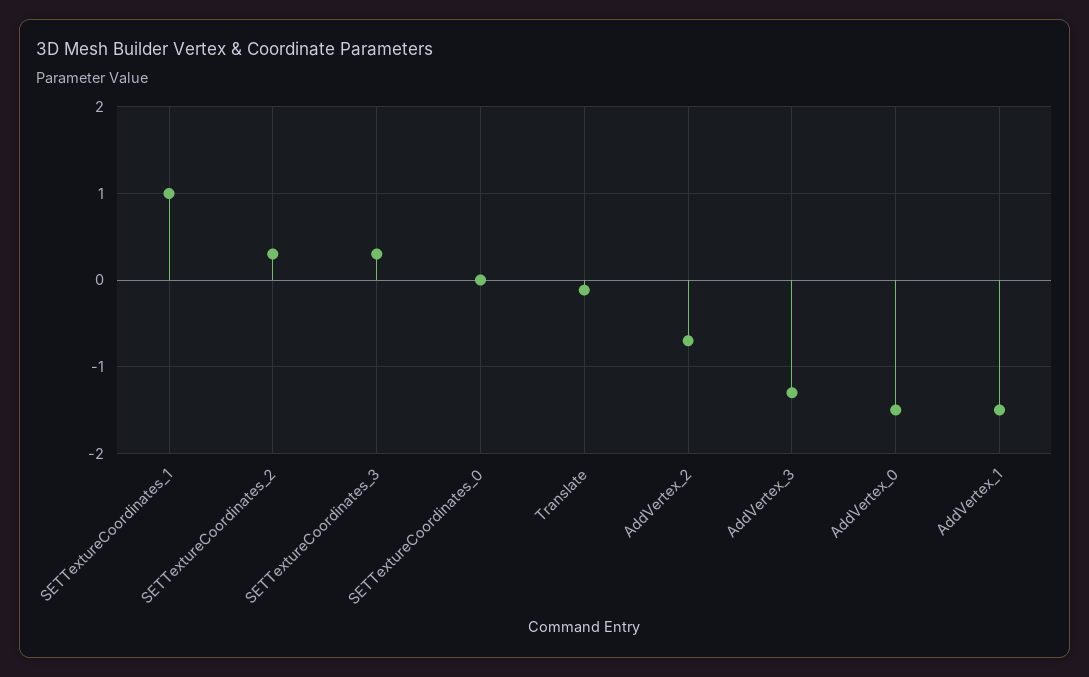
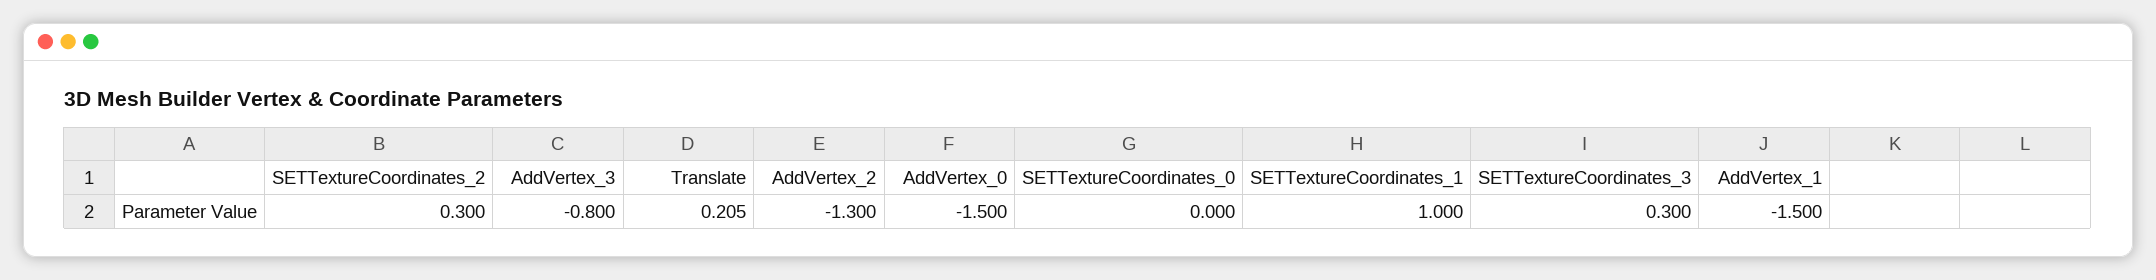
  {
    "SETTextureCoordinates_1": 1,
    "SETTextureCoordinates_2": 0.3,
    "SETTextureCoordinates_3": 0.3,
    "SETTextureCoordinates_0": 0,
-   "Translate": -0.1,
+   "Translate": 0.205,
-   "AddVertex_2": -0.7,
+   "AddVertex_2": -1.3,
-   "AddVertex_3": -1.3,
+   "AddVertex_3": -0.8,
    "AddVertex_0": -1.5,
    "AddVertex_1": -1.5
  }

